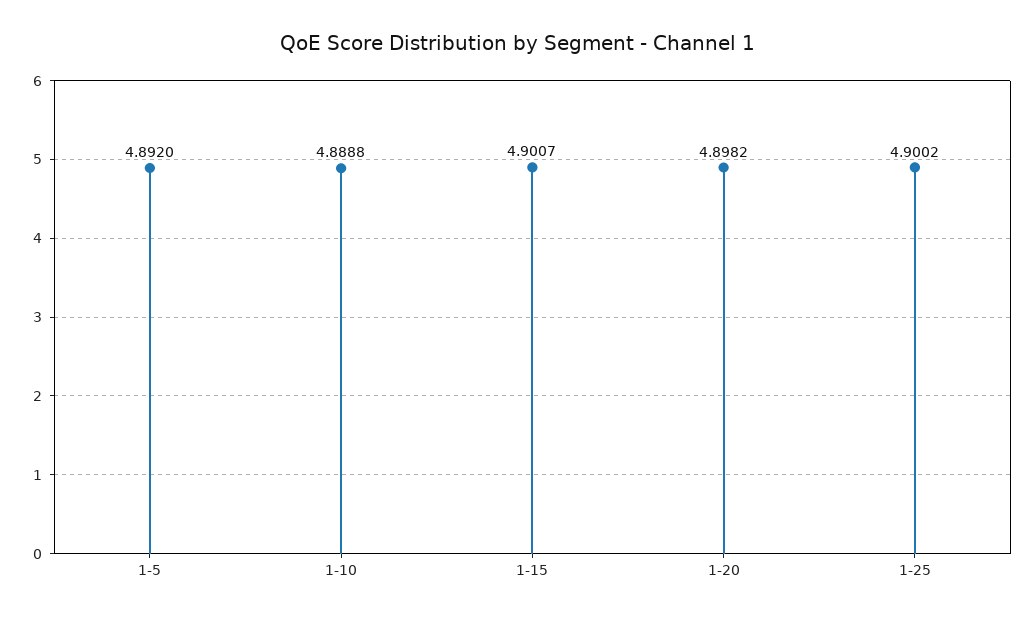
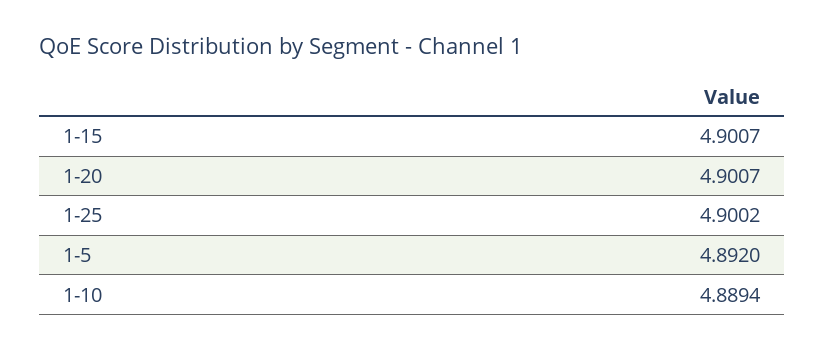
  {
    "1-5": 4.892,
-   "1-10": 4.8888,
+   "1-10": 4.8894,
    "1-15": 4.9007,
-   "1-20": 4.8982,
+   "1-20": 4.9007,
    "1-25": 4.9002
  }

